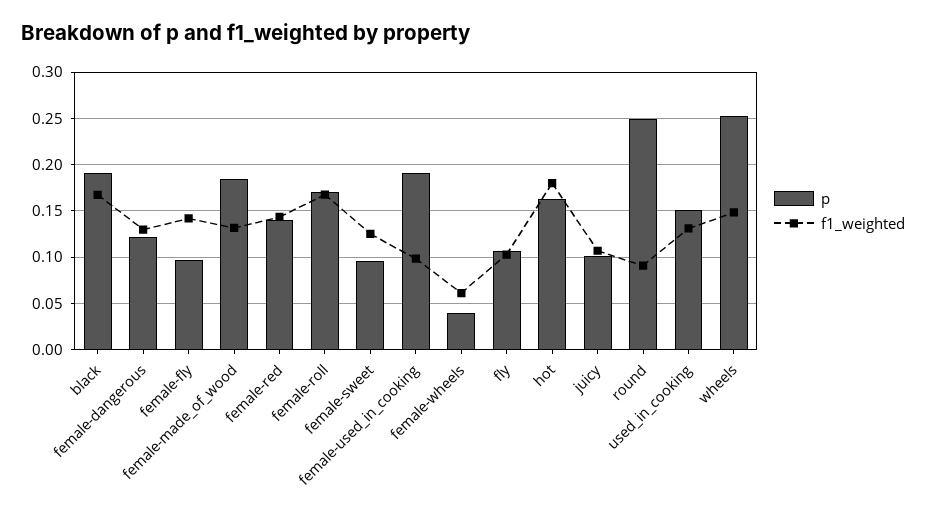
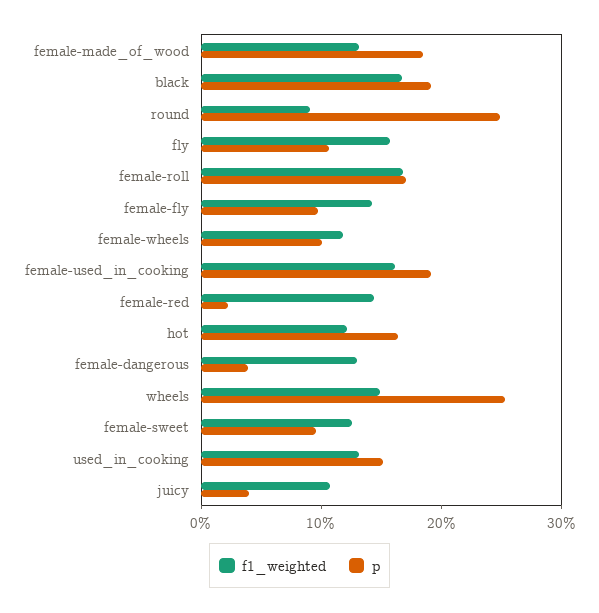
  {
    "p": {
      "black": 0.19,
-     "female-dangerous": 0.12,
+     "female-dangerous": 0.04,
      "female-fly": 0.1,
      "female-made_of_wood": 0.18,
-     "female-red": 0.14,
+     "female-red": 0.02,
      "female-roll": 0.17,
      "female-sweet": 0.1,
      "female-used_in_cooking": 0.19,
-     "female-wheels": 0.04,
+     "female-wheels": 0.1,
      "fly": 0.11,
      "hot": 0.16,
-     "juicy": 0.1,
+     "juicy": 0.04,
      "round": 0.25,
      "used_in_cooking": 0.15,
      "wheels": 0.25
    },
    "f1_weighted": {
      "black": 0.17,
      "female-dangerous": 0.13,
      "female-fly": 0.14,
      "female-made_of_wood": 0.13,
      "female-red": 0.14,
      "female-roll": 0.17,
      "female-sweet": 0.13,
-     "female-used_in_cooking": 0.1,
+     "female-used_in_cooking": 0.16,
-     "female-wheels": 0.06,
+     "female-wheels": 0.12,
-     "fly": 0.1,
+     "fly": 0.16,
-     "hot": 0.18,
+     "hot": 0.12,
      "juicy": 0.11,
      "round": 0.09,
      "used_in_cooking": 0.13,
      "wheels": 0.15
    }
  }

